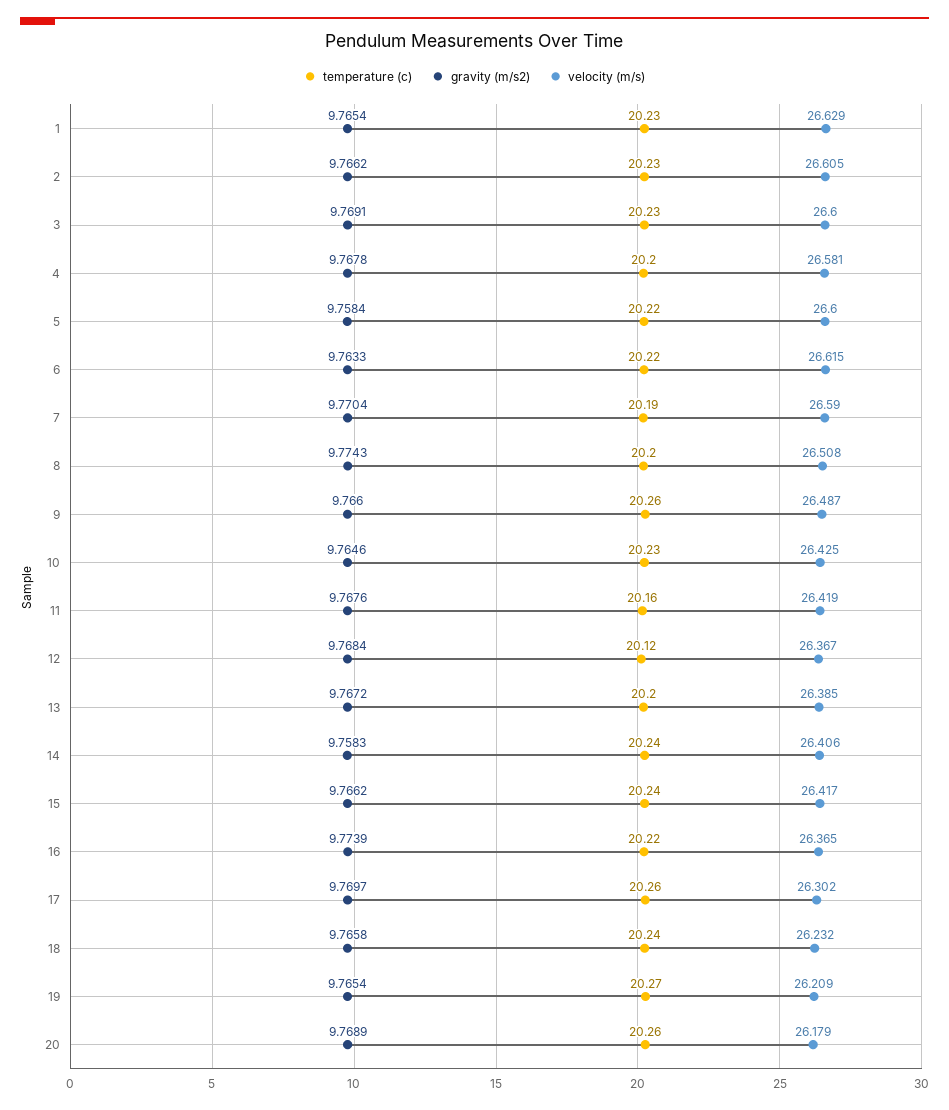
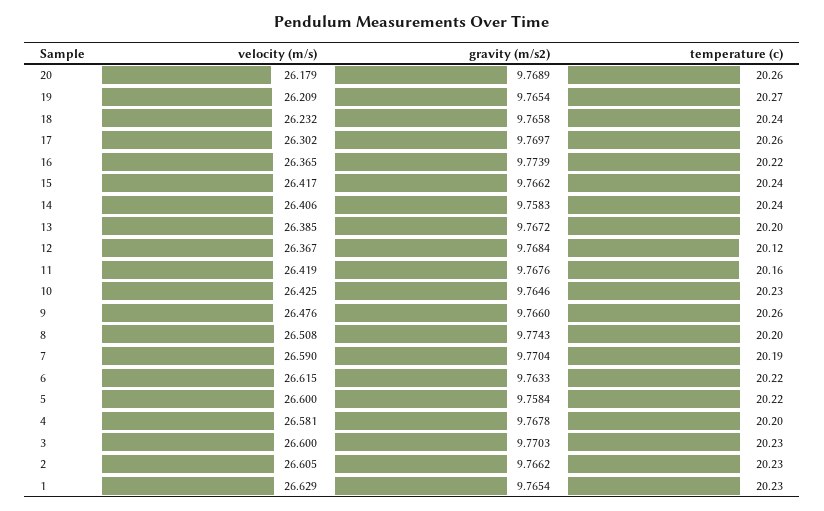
  {
    "temperature (c)": {
      "1": 20.23,
      "2": 20.23,
      "3": 20.23,
      "4": 20.2,
      "5": 20.22,
      "6": 20.22,
      "7": 20.19,
      "8": 20.2,
      "9": 20.26,
      "10": 20.23,
      "11": 20.16,
      "12": 20.12,
      "13": 20.2,
      "14": 20.24,
      "15": 20.24,
      "16": 20.22,
      "17": 20.26,
      "18": 20.24,
      "19": 20.27,
      "20": 20.26
    },
    "gravity (m/s2)": {
      "1": 9.7654,
      "2": 9.7662,
-     "3": 9.7691,
+     "3": 9.7703,
      "4": 9.7678,
      "5": 9.7584,
      "6": 9.7633,
      "7": 9.7704,
      "8": 9.7743,
      "9": 9.766,
      "10": 9.7646,
      "11": 9.7676,
      "12": 9.7684,
      "13": 9.7672,
      "14": 9.7583,
      "15": 9.7662,
      "16": 9.7739,
      "17": 9.7697,
      "18": 9.7658,
      "19": 9.7654,
      "20": 9.7689
    },
    "velocity (m/s)": {
      "1": 26.629,
      "2": 26.605,
      "3": 26.6,
      "4": 26.581,
      "5": 26.6,
      "6": 26.615,
      "7": 26.59,
      "8": 26.508,
-     "9": 26.487,
+     "9": 26.476,
      "10": 26.425,
      "11": 26.419,
      "12": 26.367,
      "13": 26.385,
      "14": 26.406,
      "15": 26.417,
      "16": 26.365,
      "17": 26.302,
      "18": 26.232,
      "19": 26.209,
      "20": 26.179
    }
  }

